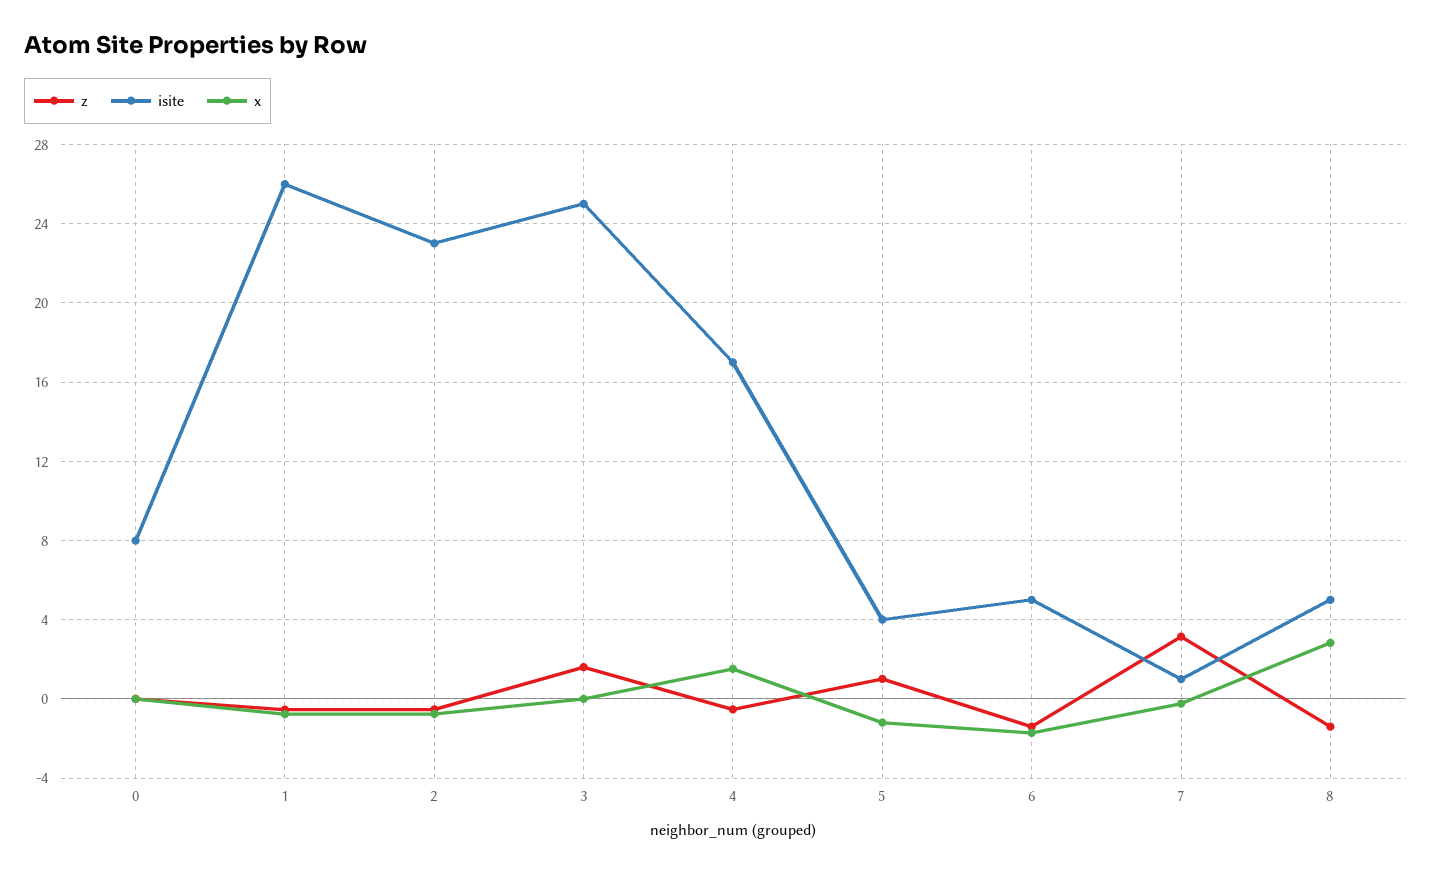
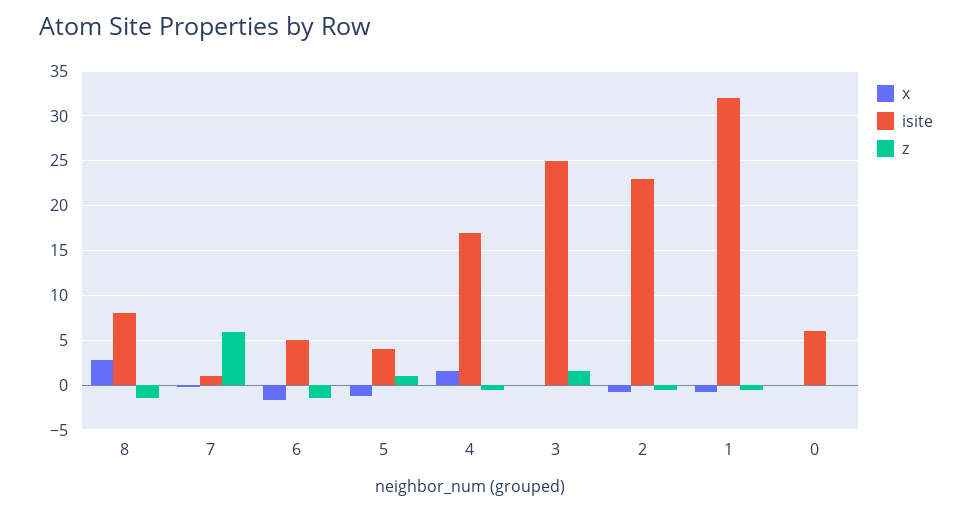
  {
    "z": {
      "0": 0,
      "1": -0.5,
      "2": -0.5,
      "3": 1.5,
      "4": -0.5,
      "5": 1,
      "6": -1.5,
-     "7": 3,
+     "7": 6,
      "8": -1.5
    },
    "isite": {
-     "0": 8,
+     "0": 6,
-     "1": 26,
+     "1": 32,
      "2": 23,
      "3": 25,
      "4": 17,
      "5": 4,
      "6": 5,
      "7": 1,
-     "8": 5
+     "8": 8
    },
    "x": {
      "0": 0,
      "1": -1,
      "2": -1,
      "3": 0,
      "4": 1.5,
      "5": -1,
      "6": -1.5,
      "7": 0,
      "8": 3
    }
  }

